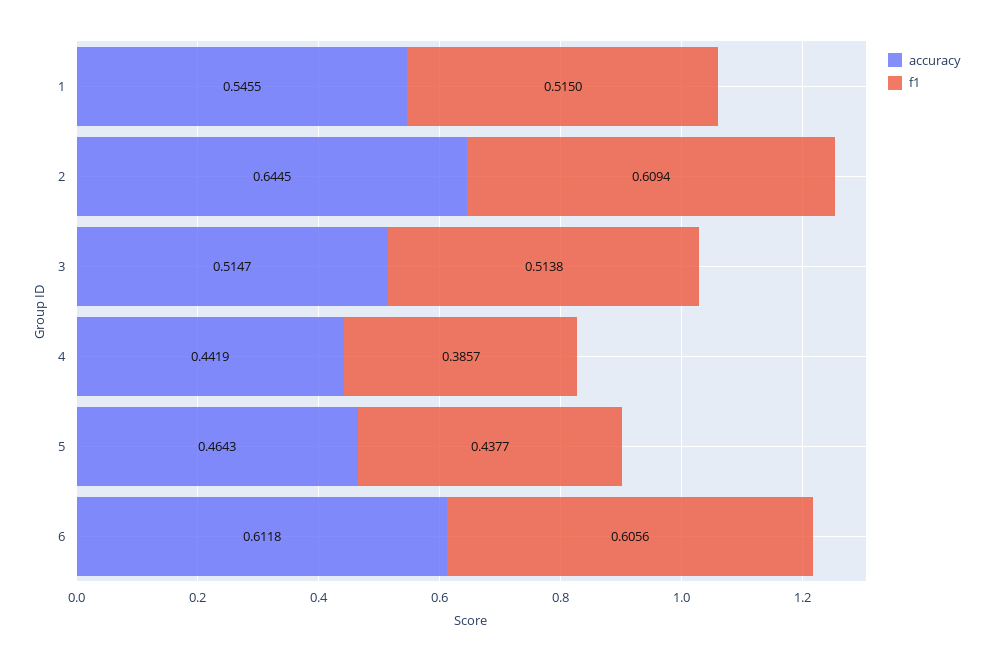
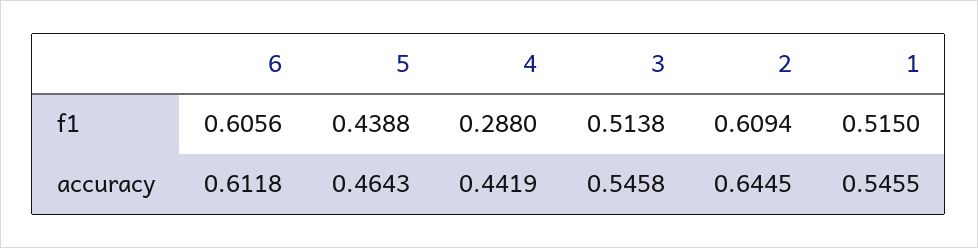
  {
    "accuracy": {
      "1": 0.5455,
      "2": 0.6445,
-     "3": 0.5147,
+     "3": 0.5458,
      "4": 0.4419,
      "5": 0.4643,
      "6": 0.6118
    },
    "f1": {
      "1": 0.515,
      "2": 0.6094,
      "3": 0.5138,
-     "4": 0.3857,
+     "4": 0.288,
-     "5": 0.4377,
+     "5": 0.4388,
      "6": 0.6056
    }
  }

